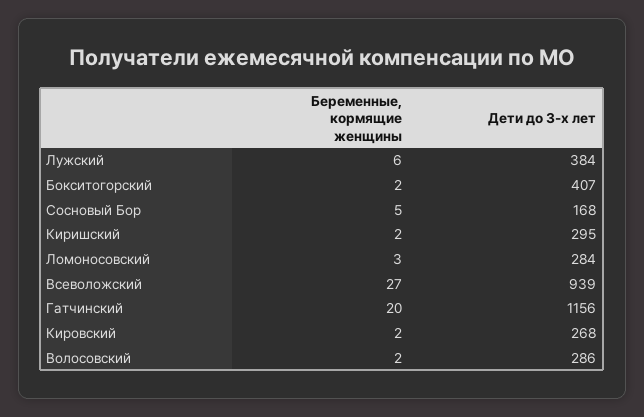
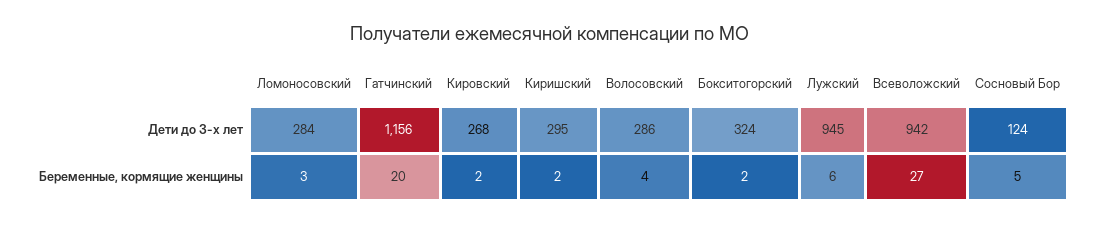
  {
    "Беременные, кормящие женщины": {
      "Лужский": 6,
      "Бокситогорский": 2,
      "Сосновый Бор": 5,
      "Киришский": 2,
      "Ломоносовский": 3,
      "Всеволожский": 27,
      "Гатчинский": 20,
      "Кировский": 2,
-     "Волосовский": 2
+     "Волосовский": 4
    },
    "Дети до 3-х лет": {
-     "Лужский": 384,
+     "Лужский": 945,
-     "Бокситогорский": 407,
+     "Бокситогорский": 324,
-     "Сосновый Бор": 168,
+     "Сосновый Бор": 124,
      "Киришский": 295,
      "Ломоносовский": 284,
-     "Всеволожский": 939,
+     "Всеволожский": 942,
      "Гатчинский": 1156,
      "Кировский": 268,
      "Волосовский": 286
    }
  }

